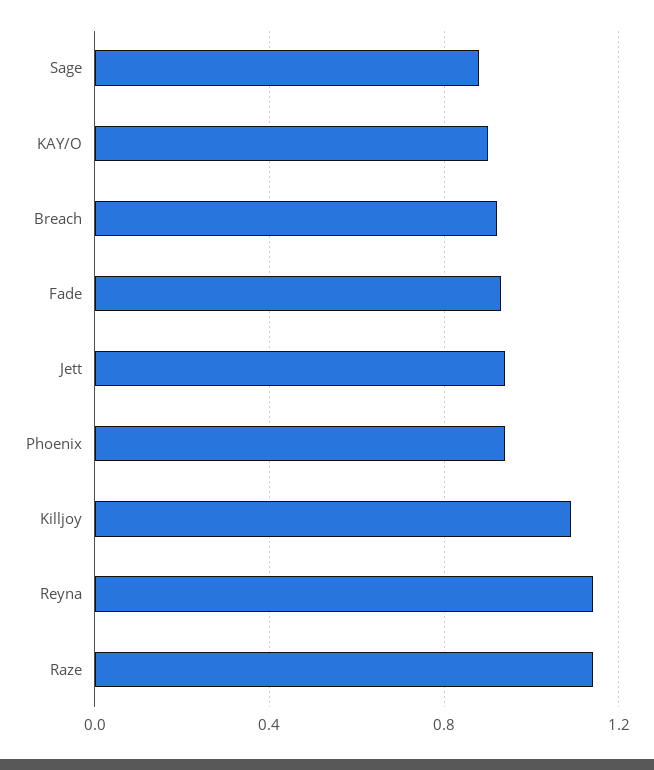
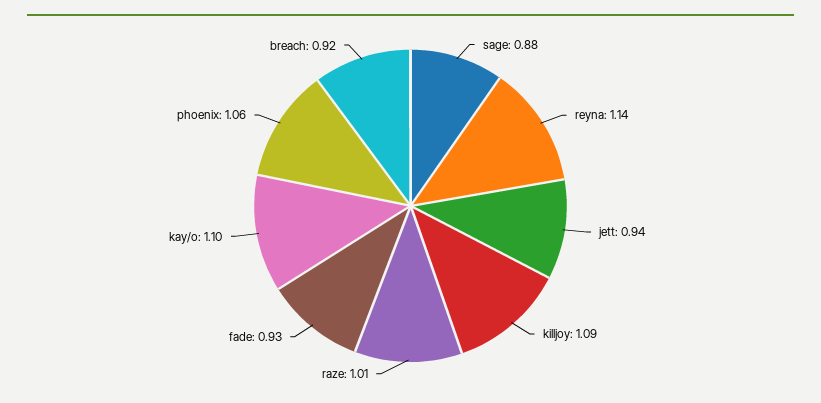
  {
    "Sage": 0.88,
-   "KAY/O": 0.9,
+   "KAY/O": 1.1,
    "Breach": 0.92,
    "Fade": 0.93,
    "Jett": 0.94,
-   "Phoenix": 0.95,
+   "Phoenix": 1.06,
    "Killjoy": 1.09,
    "Reyna": 1.14,
-   "Raze": 1.15
+   "Raze": 1.01
  }

